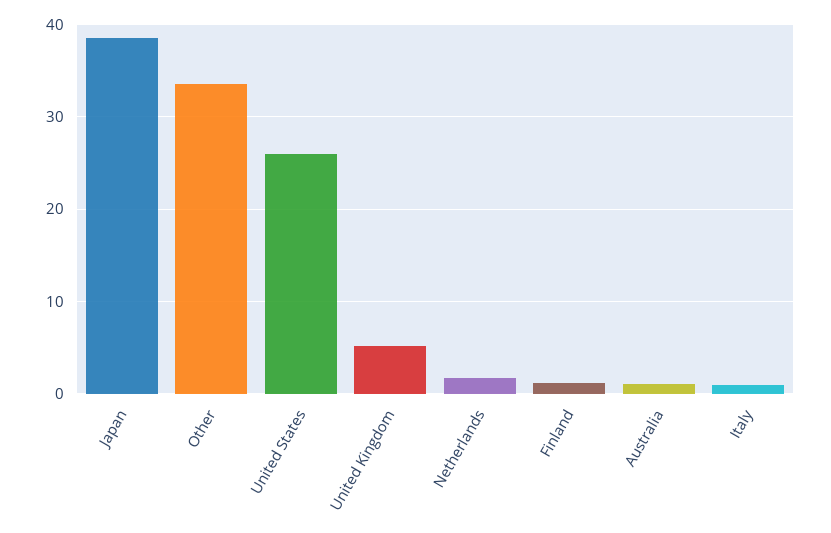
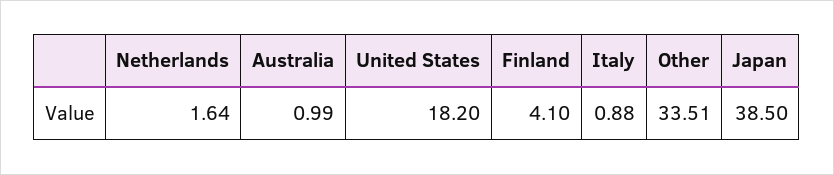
  {
    "Japan": 38.5,
    "Other": 33.51,
-   "United States": 26,
+   "United States": 18.2,
-   "United Kingdom": 5,
    "Netherlands": 1.64,
-   "Finland": 1,
+   "Finland": 4.1,
    "Australia": 0.99,
    "Italy": 0.88
  }

